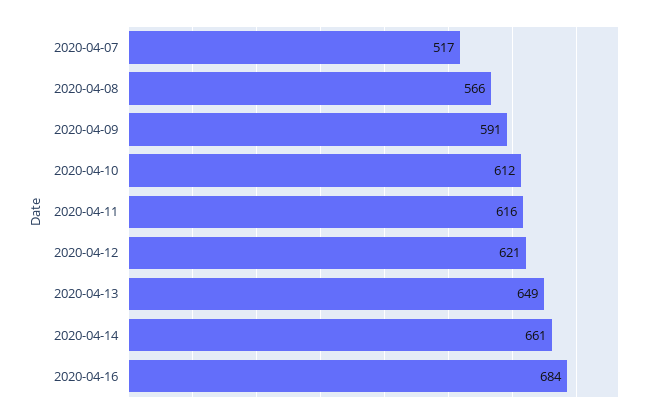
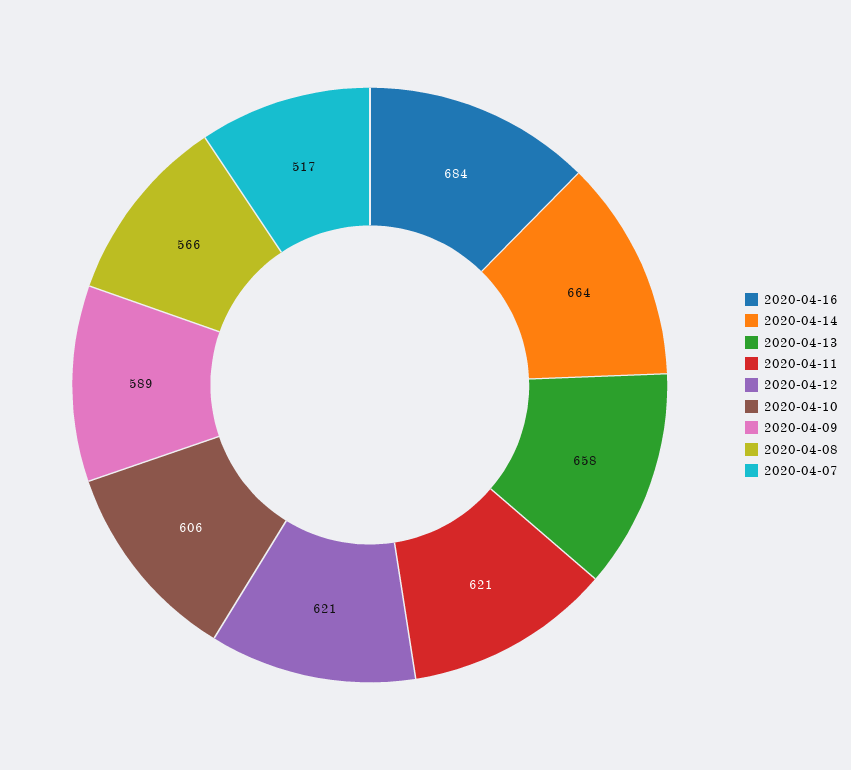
  {
    "2020-04-07": 517,
    "2020-04-08": 566,
-   "2020-04-09": 591,
+   "2020-04-09": 589,
-   "2020-04-10": 612,
+   "2020-04-10": 606,
-   "2020-04-11": 616,
+   "2020-04-11": 621,
    "2020-04-12": 621,
-   "2020-04-13": 649,
+   "2020-04-13": 658,
-   "2020-04-14": 661,
+   "2020-04-14": 664,
    "2020-04-16": 684
  }

